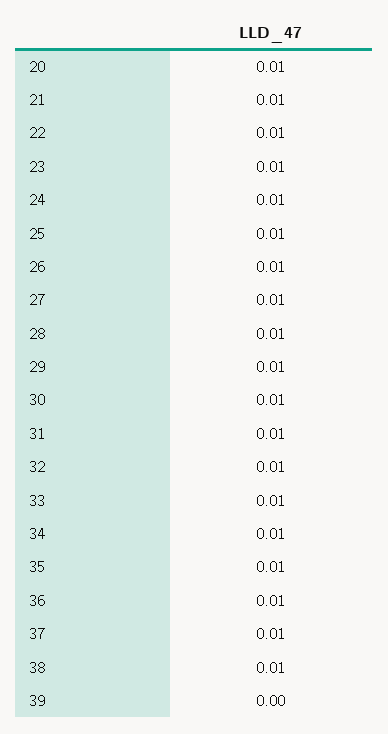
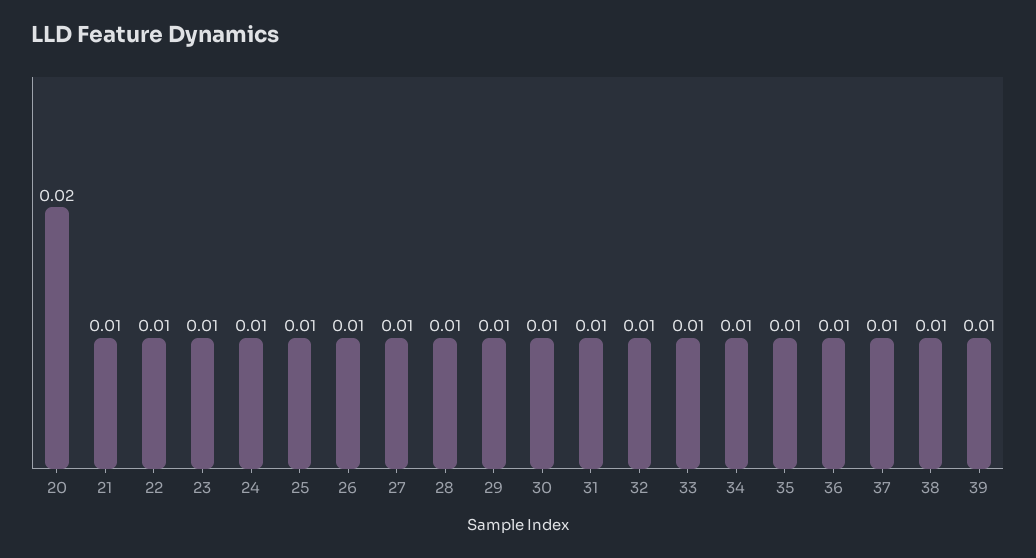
  {
-   "20": 0.01,
+   "20": 0.02,
    "21": 0.01,
    "22": 0.01,
    "23": 0.01,
    "24": 0.01,
    "25": 0.01,
    "26": 0.01,
    "27": 0.01,
    "28": 0.01,
    "29": 0.01,
    "30": 0.01,
    "31": 0.01,
    "32": 0.01,
    "33": 0.01,
    "34": 0.01,
    "35": 0.01,
    "36": 0.01,
    "37": 0.01,
    "38": 0.01,
-   "39": 0
+   "39": 0.01
  }

